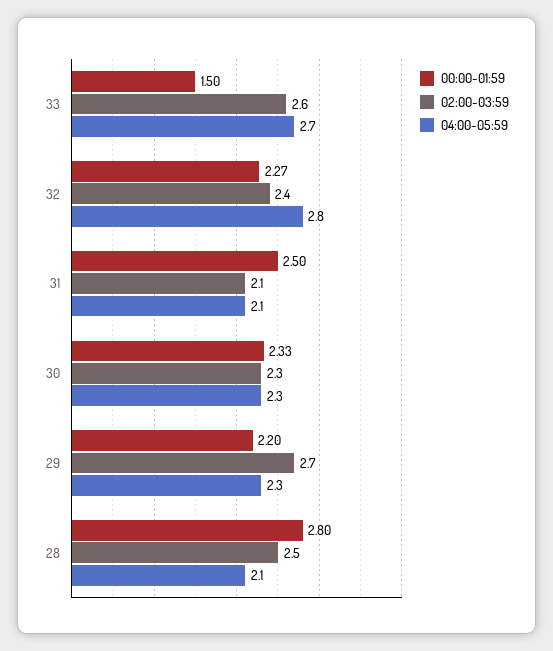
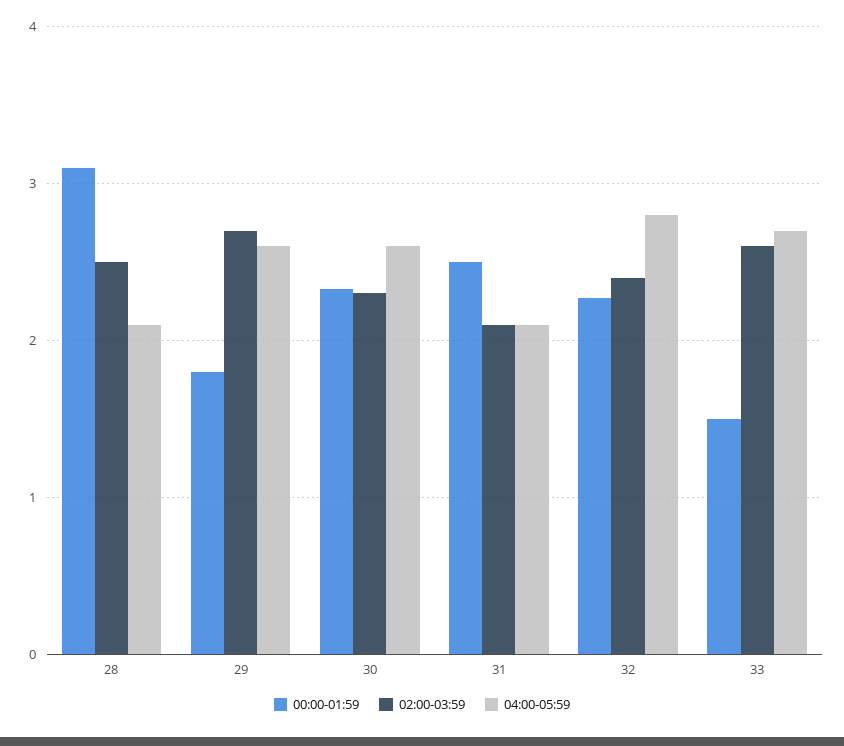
  {
    "00:00-01:59": {
      "33": 1.5,
      "32": 2.27,
      "31": 2.5,
      "30": 2.33,
-     "29": 2.2,
+     "29": 1.8,
-     "28": 2.8
+     "28": 3.1
    },
    "02:00-03:59": {
      "33": 2.6,
      "32": 2.4,
      "31": 2.1,
      "30": 2.3,
      "29": 2.7,
      "28": 2.5
    },
    "04:00-05:59": {
      "33": 2.7,
      "32": 2.8,
      "31": 2.1,
-     "30": 2.3,
+     "30": 2.6,
-     "29": 2.3,
+     "29": 2.6,
      "28": 2.1
    }
  }

